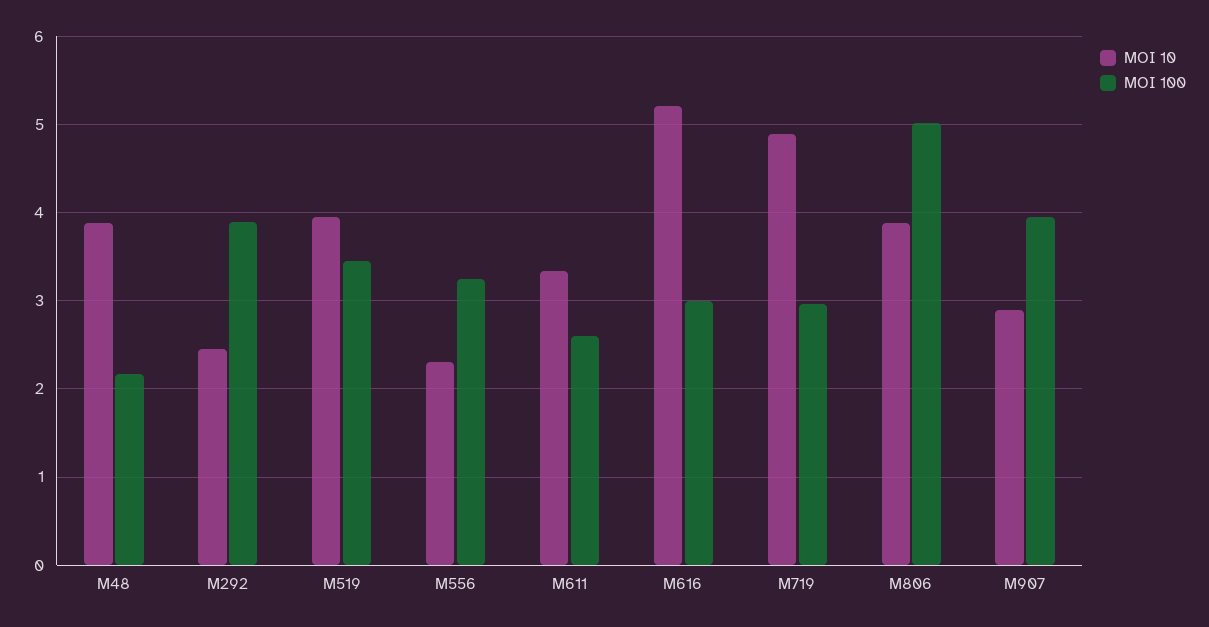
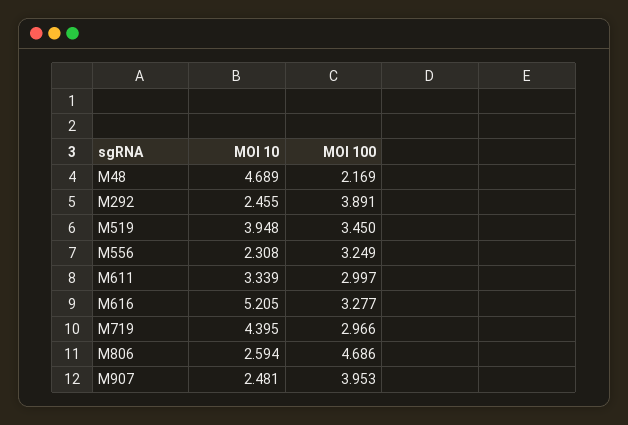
  {
    "MOI 10": {
-     "M48": 3.9,
+     "M48": 4.689,
      "M292": 2.455,
      "M519": 3.948,
      "M556": 2.308,
      "M611": 3.339,
      "M616": 5.205,
-     "M719": 4.9,
+     "M719": 4.395,
-     "M806": 3.9,
+     "M806": 2.594,
-     "M907": 2.9
+     "M907": 2.481
    },
    "MOI 100": {
      "M48": 2.169,
      "M292": 3.891,
      "M519": 3.45,
      "M556": 3.249,
-     "M611": 2.6,
+     "M611": 2.997,
-     "M616": 3,
+     "M616": 3.277,
      "M719": 2.966,
-     "M806": 5,
+     "M806": 4.686,
      "M907": 3.953
    }
  }

